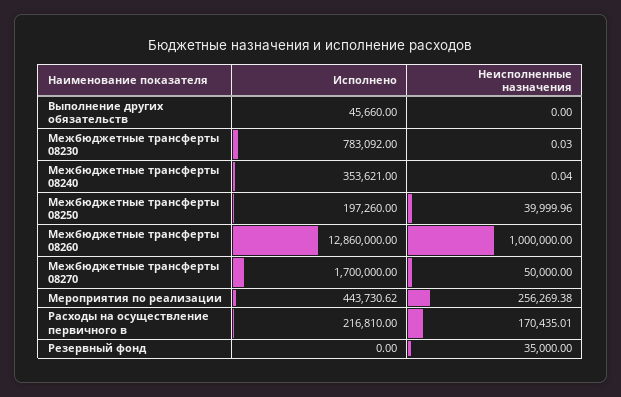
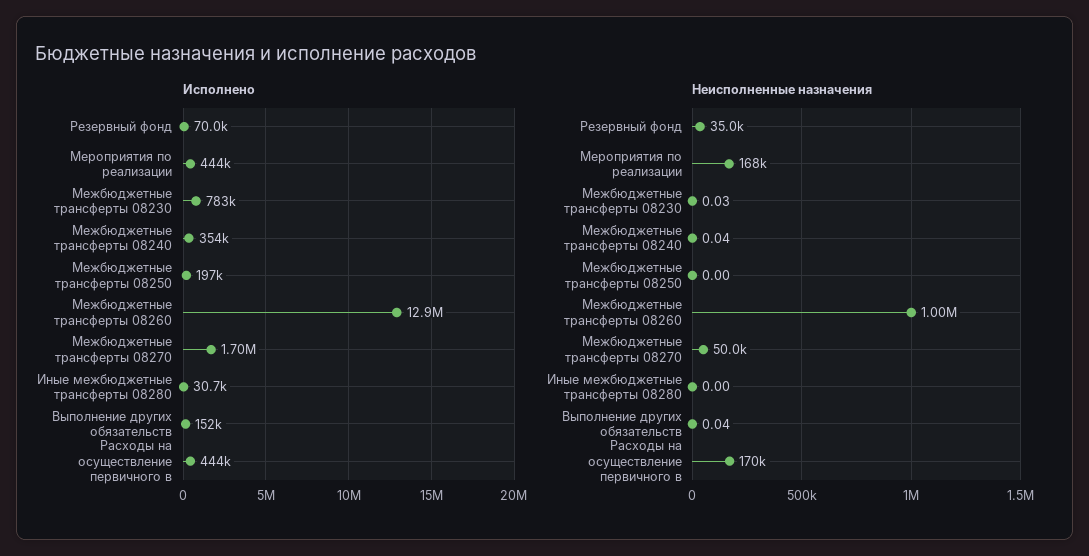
  {
    "Исполнено": {
-     "Выполнение других обязательств": 45660,
+     "Выполнение других обязательств": 152000,
      "Межбюджетные трансферты 08230": 783092,
      "Межбюджетные трансферты 08240": 353621,
      "Межбюджетные трансферты 08250": 197260,
      "Межбюджетные трансферты 08260": 12860000,
      "Межбюджетные трансферты 08270": 1700000,
      "Мероприятия по реализации": 443730.62,
-     "Расходы на осуществление первичного в": 216810,
+     "Расходы на осуществление первичного в": 444000,
-     "Резервный фонд": 0
+     "Резервный фонд": 70000,
+     "Иные межбюджетные трансферты 08280": 30700
    },
    "Неисполненные назначения": {
-     "Выполнение других обязательств": 0,
+     "Выполнение других обязательств": 0.04,
      "Межбюджетные трансферты 08230": 0.03,
      "Межбюджетные трансферты 08240": 0.04,
-     "Межбюджетные трансферты 08250": 39999.96,
+     "Межбюджетные трансферты 08250": 0,
      "Межбюджетные трансферты 08260": 1000000,
      "Межбюджетные трансферты 08270": 50000,
-     "Мероприятия по реализации": 256269.38,
+     "Мероприятия по реализации": 168000,
      "Расходы на осуществление первичного в": 170435.01,
-     "Резервный фонд": 35000
+     "Резервный фонд": 35000,
+     "Иные межбюджетные трансферты 08280": 0
    }
  }

